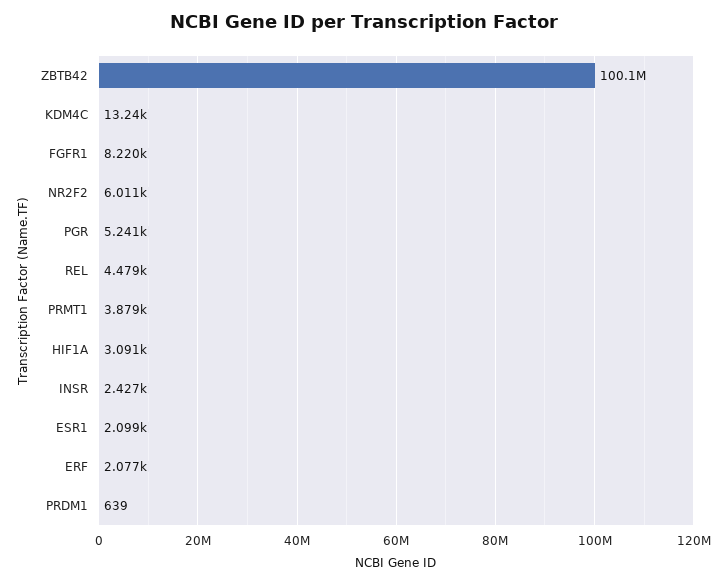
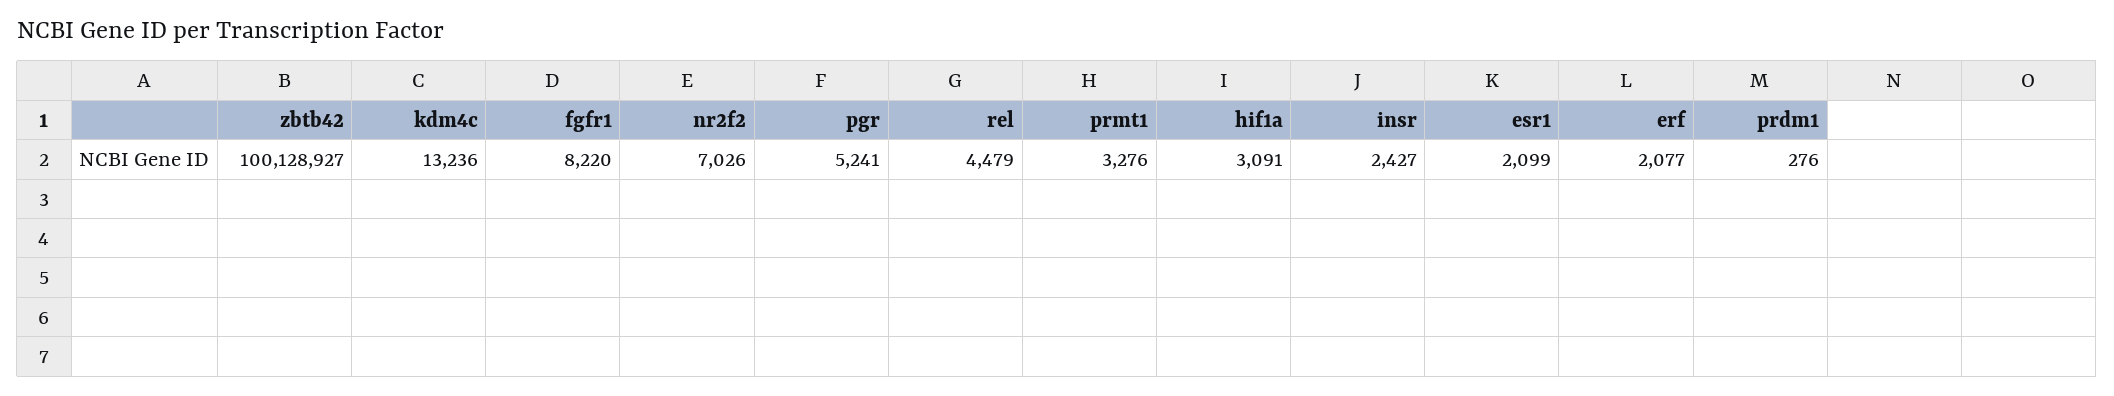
  {
    "ZBTB42": 100128927,
    "KDM4C": 13236,
    "FGFR1": 8220,
-   "NR2F2": 6011,
+   "NR2F2": 7026,
    "PGR": 5241,
    "REL": 4479,
-   "PRMT1": 3879,
+   "PRMT1": 3276,
    "HIF1A": 3091,
    "INSR": 2427,
    "ESR1": 2099,
    "ERF": 2077,
-   "PRDM1": 639
+   "PRDM1": 276
  }

